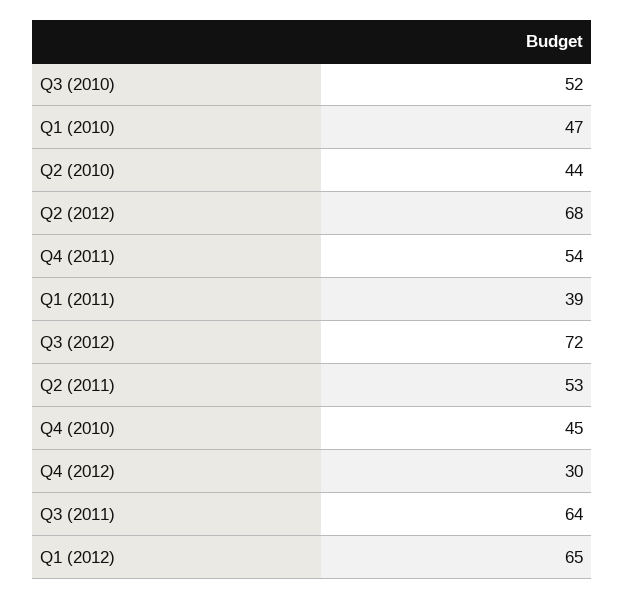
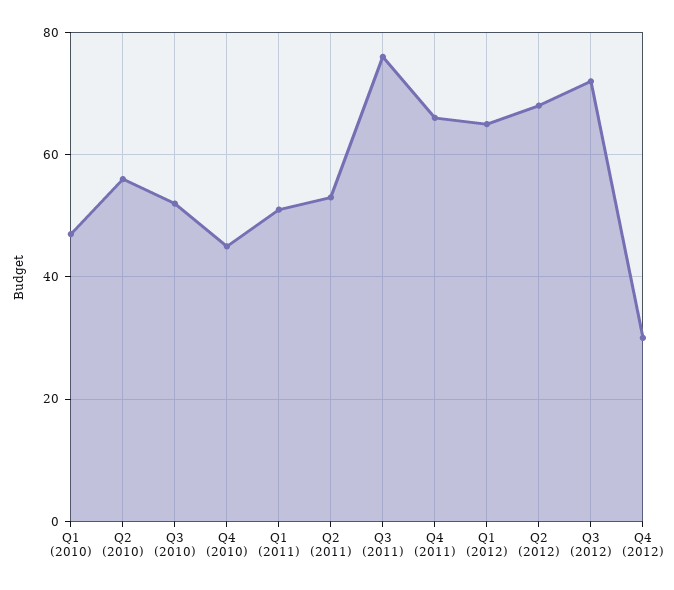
  {
    "Q3 (2010)": 52,
    "Q1 (2010)": 47,
-   "Q2 (2010)": 44,
+   "Q2 (2010)": 55,
    "Q2 (2012)": 68,
-   "Q4 (2011)": 54,
+   "Q4 (2011)": 65,
-   "Q1 (2011)": 39,
+   "Q1 (2011)": 50,
    "Q3 (2012)": 72,
    "Q2 (2011)": 53,
    "Q4 (2010)": 45,
    "Q4 (2012)": 30,
-   "Q3 (2011)": 64,
+   "Q3 (2011)": 75,
    "Q1 (2012)": 65
  }

